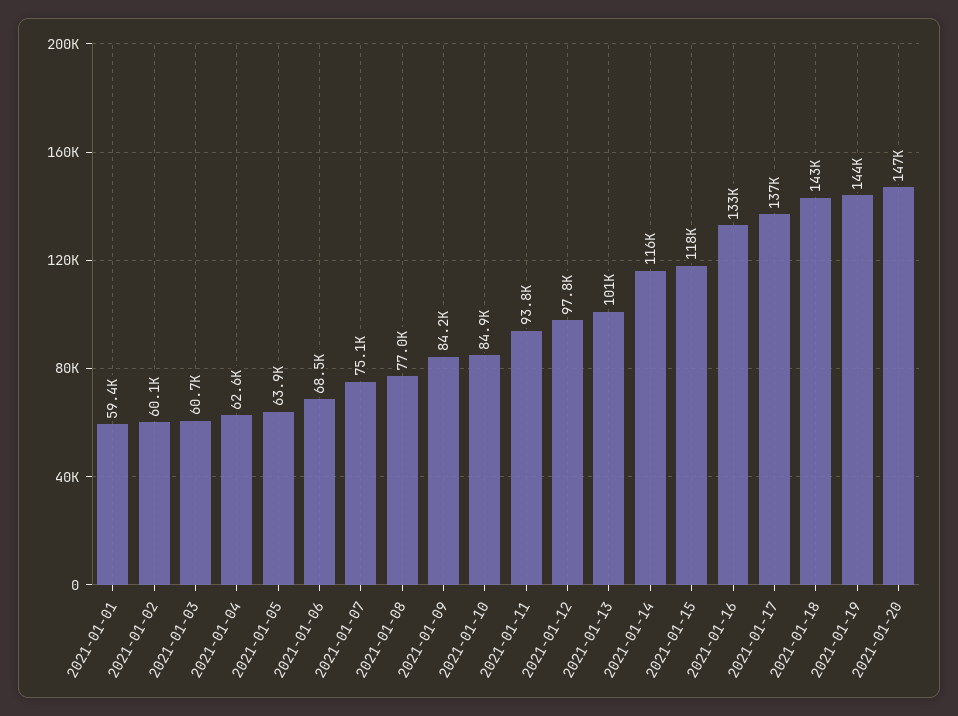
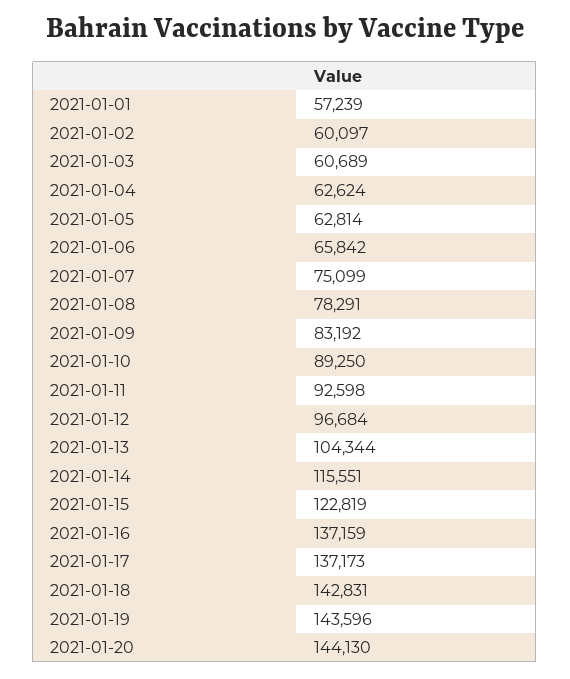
  {
-   "2021-01-01": 59400,
+   "2021-01-01": 57239,
    "2021-01-02": 60097,
    "2021-01-03": 60689,
    "2021-01-04": 62624,
-   "2021-01-05": 63900,
+   "2021-01-05": 62814,
-   "2021-01-06": 68500,
+   "2021-01-06": 65842,
    "2021-01-07": 75099,
-   "2021-01-08": 77000,
+   "2021-01-08": 78291,
-   "2021-01-09": 84200,
+   "2021-01-09": 83192,
-   "2021-01-10": 84900,
+   "2021-01-10": 89250,
-   "2021-01-11": 93800,
+   "2021-01-11": 92598,
-   "2021-01-12": 97800,
+   "2021-01-12": 96684,
-   "2021-01-13": 101000,
+   "2021-01-13": 104344,
    "2021-01-14": 115551,
-   "2021-01-15": 118000,
+   "2021-01-15": 122819,
-   "2021-01-16": 133000,
+   "2021-01-16": 137159,
    "2021-01-17": 137173,
    "2021-01-18": 142831,
    "2021-01-19": 143596,
-   "2021-01-20": 147000
+   "2021-01-20": 144130
  }

